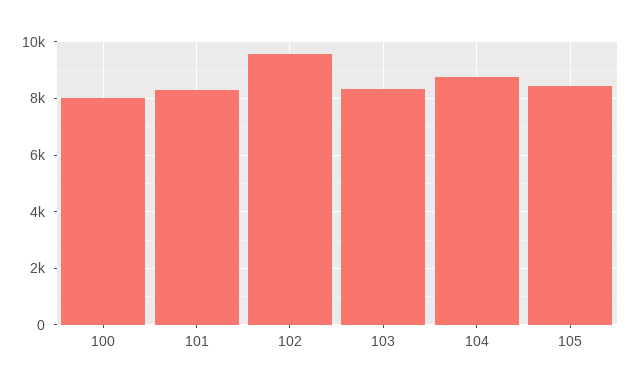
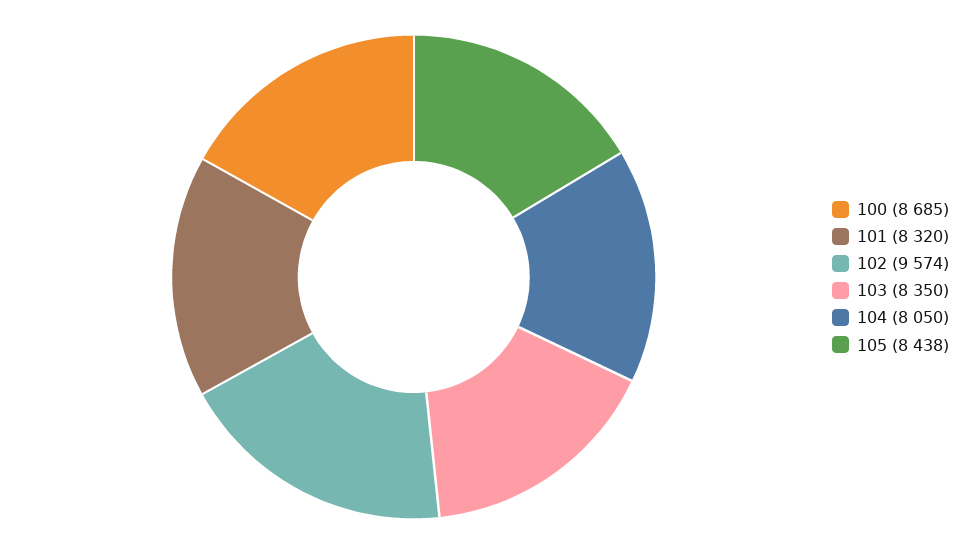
  {
-   "100": 8000,
+   "100": 8685,
    "101": 8320,
    "102": 9574,
    "103": 8350,
-   "104": 8750,
+   "104": 8050,
    "105": 8438
  }

